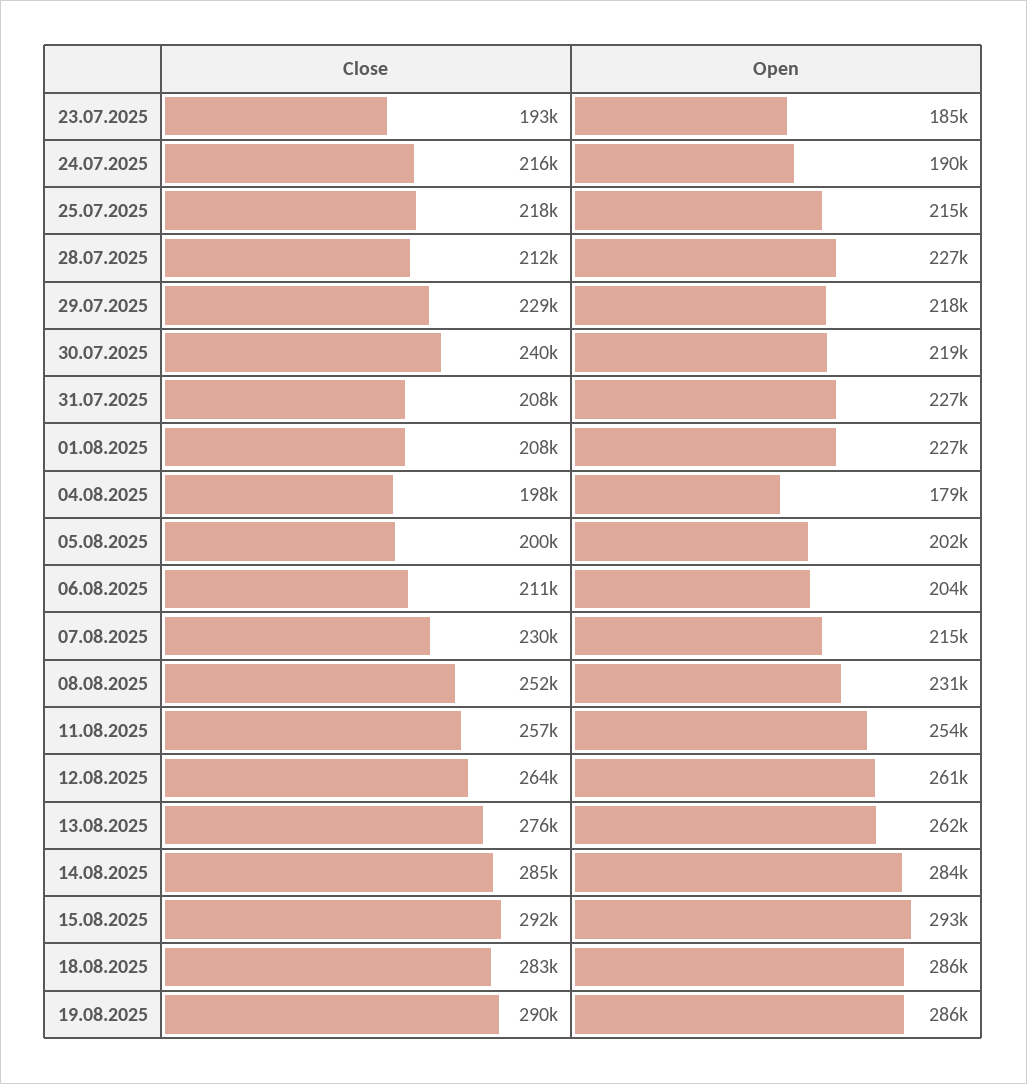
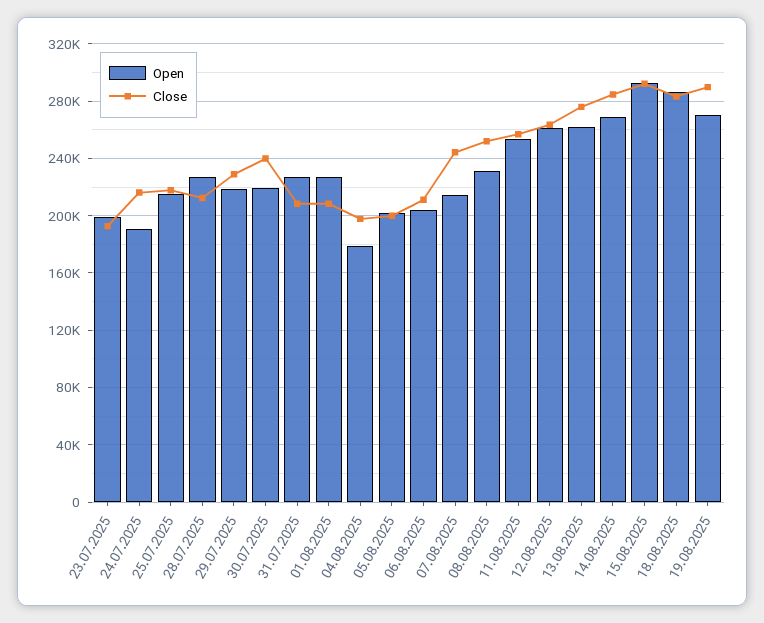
  {
    "Close": {
      "23.07.2025": 193000,
      "24.07.2025": 216000,
      "25.07.2025": 218000,
      "28.07.2025": 212000,
      "29.07.2025": 229000,
      "30.07.2025": 240000,
      "31.07.2025": 208000,
      "01.08.2025": 208000,
      "04.08.2025": 198000,
      "05.08.2025": 200000,
      "06.08.2025": 211000,
-     "07.08.2025": 230000,
+     "07.08.2025": 245000,
      "08.08.2025": 252000,
      "11.08.2025": 257000,
      "12.08.2025": 264000,
      "13.08.2025": 276000,
      "14.08.2025": 285000,
      "15.08.2025": 292000,
      "18.08.2025": 283000,
      "19.08.2025": 290000
    },
    "Open": {
-     "23.07.2025": 185000,
+     "23.07.2025": 200000,
      "24.07.2025": 190000,
      "25.07.2025": 215000,
      "28.07.2025": 227000,
      "29.07.2025": 218000,
      "30.07.2025": 219000,
      "31.07.2025": 227000,
      "01.08.2025": 227000,
      "04.08.2025": 179000,
      "05.08.2025": 202000,
      "06.08.2025": 204000,
      "07.08.2025": 215000,
      "08.08.2025": 231000,
      "11.08.2025": 254000,
      "12.08.2025": 261000,
      "13.08.2025": 262000,
-     "14.08.2025": 284000,
+     "14.08.2025": 270000,
      "15.08.2025": 293000,
      "18.08.2025": 286000,
-     "19.08.2025": 286000
+     "19.08.2025": 270000
    }
  }

